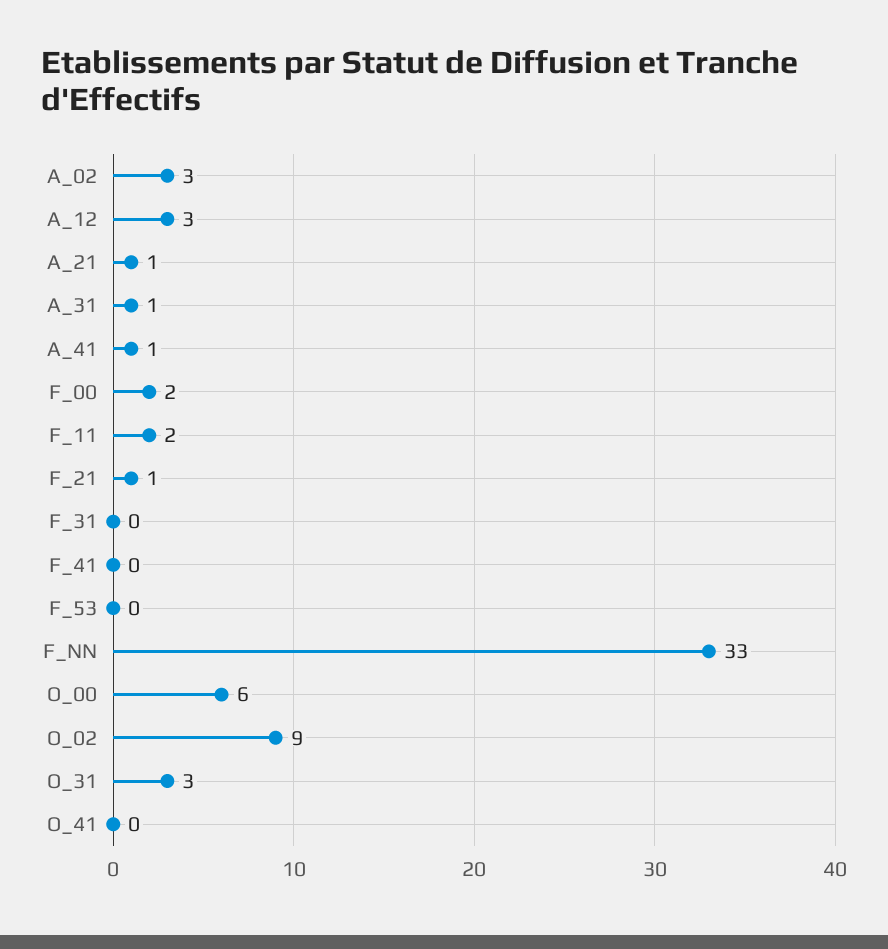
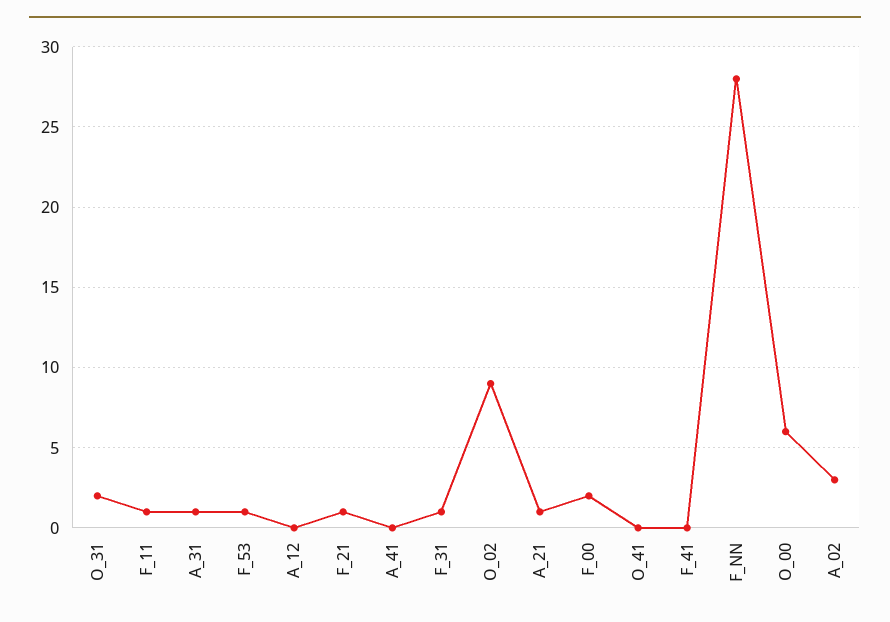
  {
    "A_02": 3,
-   "A_12": 3,
+   "A_12": 0,
    "A_21": 1,
    "A_31": 1,
-   "A_41": 1,
+   "A_41": 0,
    "F_00": 2,
-   "F_11": 2,
+   "F_11": 1,
    "F_21": 1,
-   "F_31": 0,
+   "F_31": 1,
    "F_41": 0,
-   "F_53": 0,
+   "F_53": 1,
-   "F_NN": 33,
+   "F_NN": 28,
    "O_00": 6,
    "O_02": 9,
-   "O_31": 3,
+   "O_31": 2,
    "O_41": 0
  }

